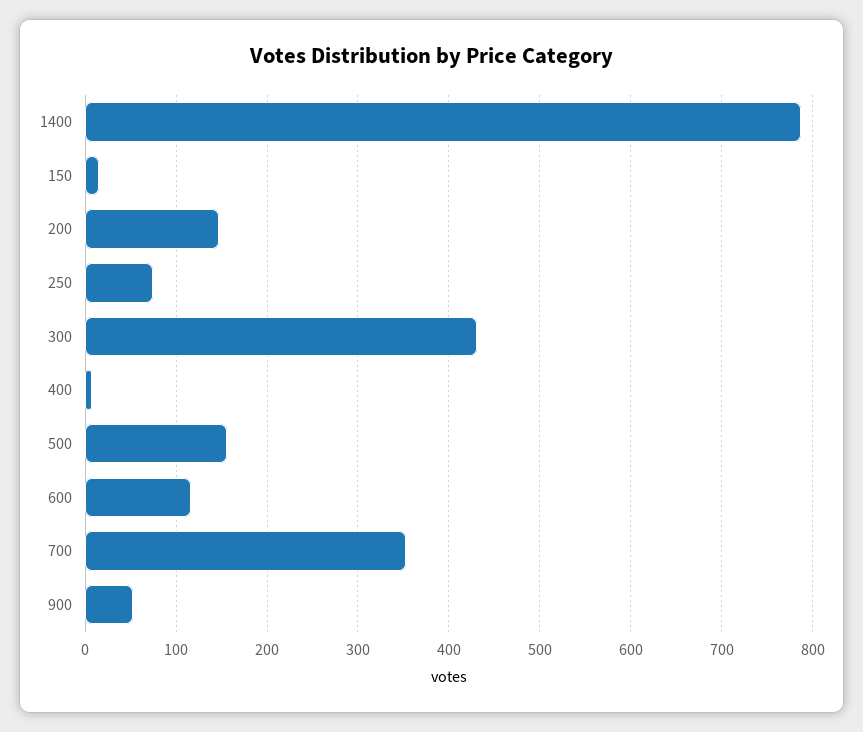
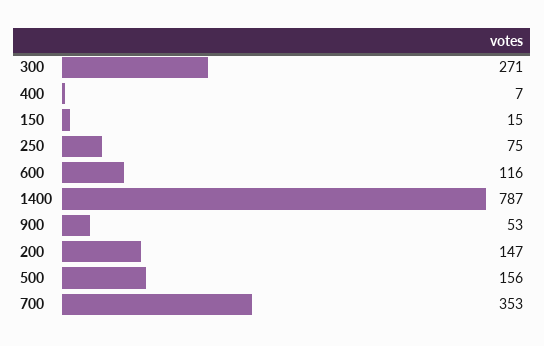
  {
    "1400": 787,
    "150": 15,
    "200": 147,
    "250": 75,
-   "300": 430,
+   "300": 271,
    "400": 7,
    "500": 156,
    "600": 116,
    "700": 353,
    "900": 53
  }

